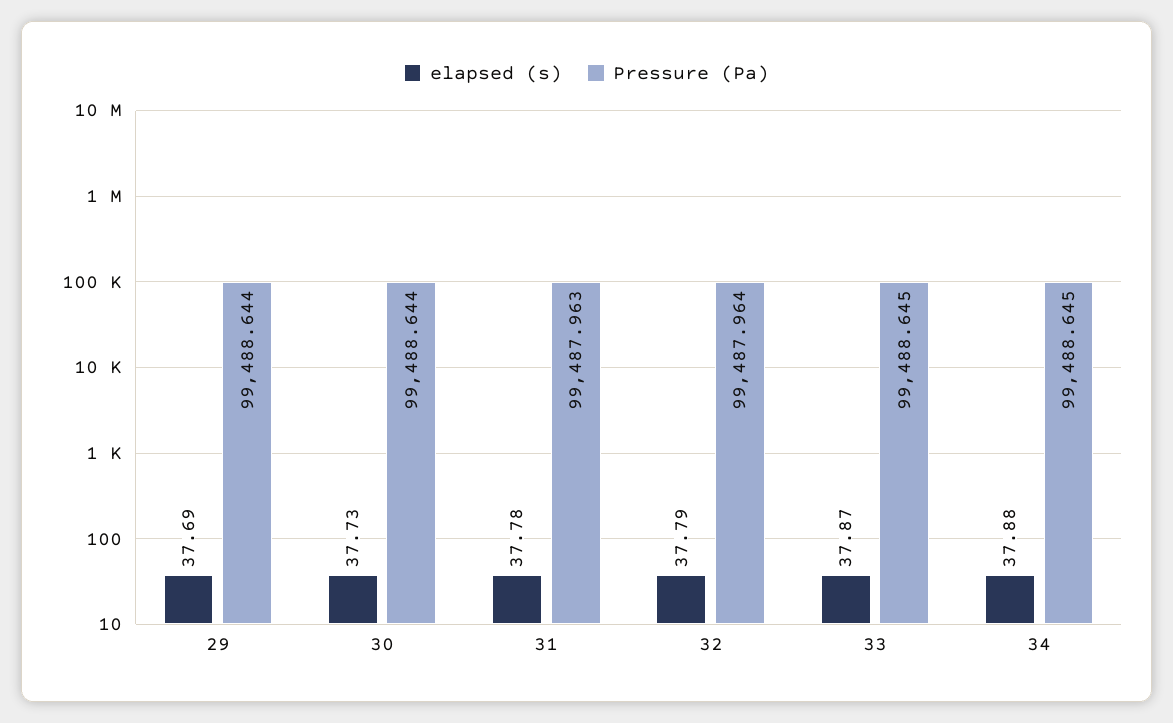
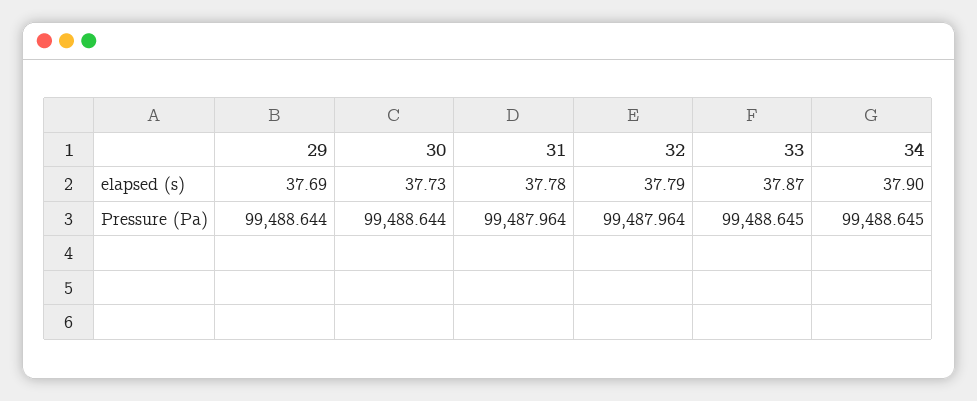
  {
    "elapsed (s)": {
      "29": 37.69,
      "30": 37.73,
      "31": 37.78,
      "32": 37.79,
      "33": 37.87,
-     "34": 37.88
+     "34": 37.9
    },
    "Pressure (Pa)": {
      "29": 99488.644,
      "30": 99488.644,
-     "31": 99487.963,
+     "31": 99487.964,
      "32": 99487.964,
      "33": 99488.645,
      "34": 99488.645
    }
  }

